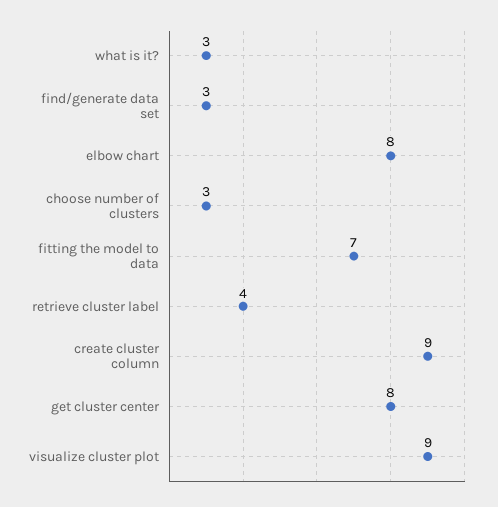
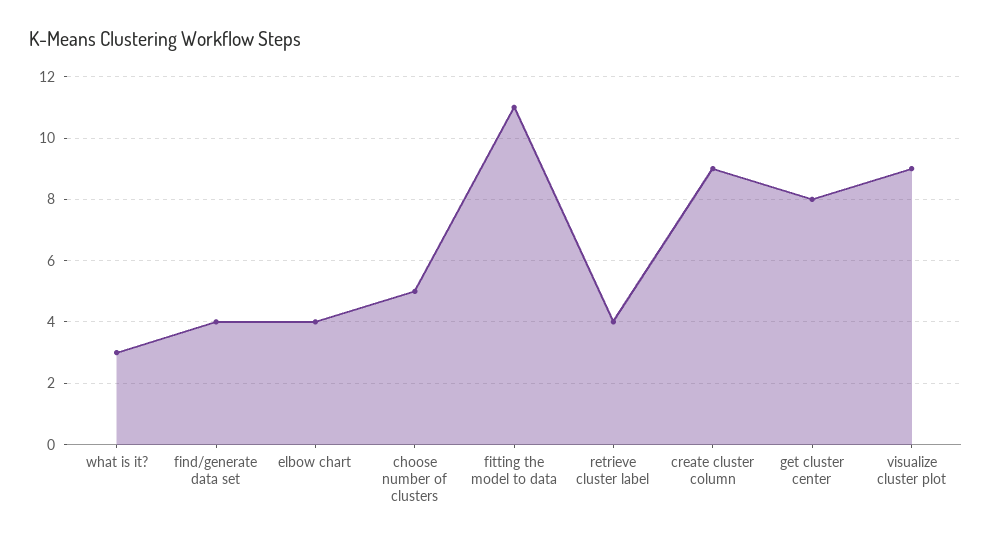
  {
    "what is it?": 3,
-   "find/generate data set": 3,
+   "find/generate data set": 4,
-   "elbow chart": 8,
+   "elbow chart": 4,
-   "choose number of clusters": 3,
+   "choose number of clusters": 5,
-   "fitting the model to data": 7,
+   "fitting the model to data": 11,
    "retrieve cluster label": 4,
    "create cluster column": 9,
    "get cluster center": 8,
    "visualize cluster plot": 9
  }

